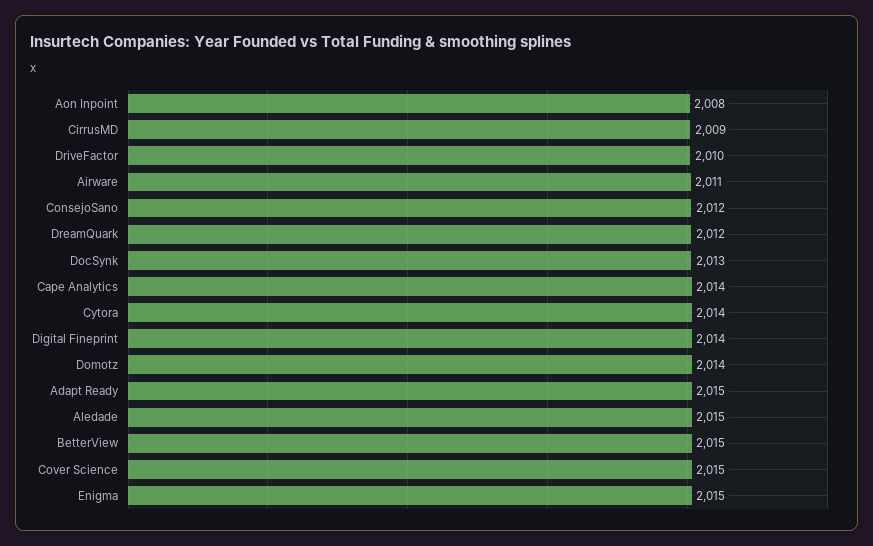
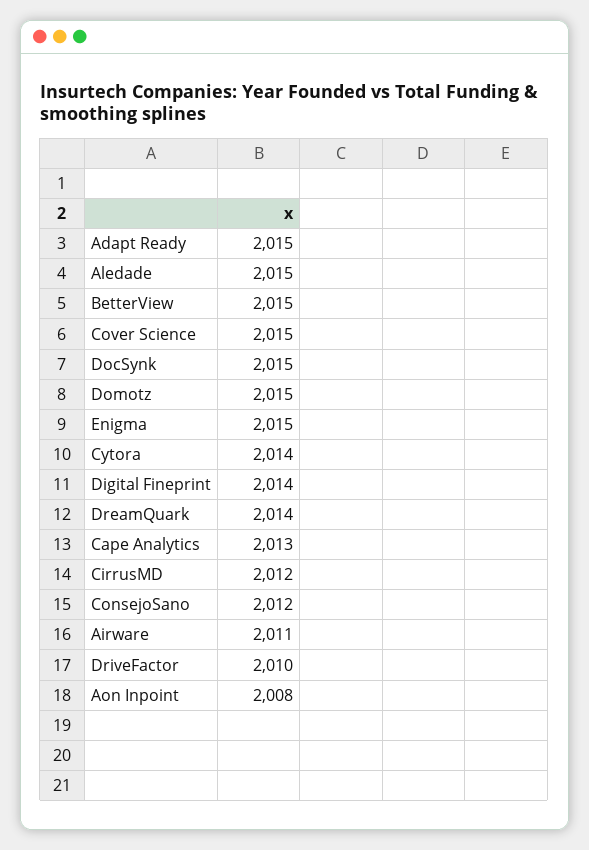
  {
    "Aon Inpoint": 2008,
-   "CirrusMD": 2009,
+   "CirrusMD": 2012,
    "DriveFactor": 2010,
    "Airware": 2011,
    "ConsejoSano": 2012,
-   "DreamQuark": 2012,
+   "DreamQuark": 2014,
-   "DocSynk": 2013,
+   "DocSynk": 2015,
-   "Cape Analytics": 2014,
+   "Cape Analytics": 2013,
    "Cytora": 2014,
    "Digital Fineprint": 2014,
-   "Domotz": 2014,
+   "Domotz": 2015,
    "Adapt Ready": 2015,
    "Aledade": 2015,
    "BetterView": 2015,
    "Cover Science": 2015,
    "Enigma": 2015
  }

